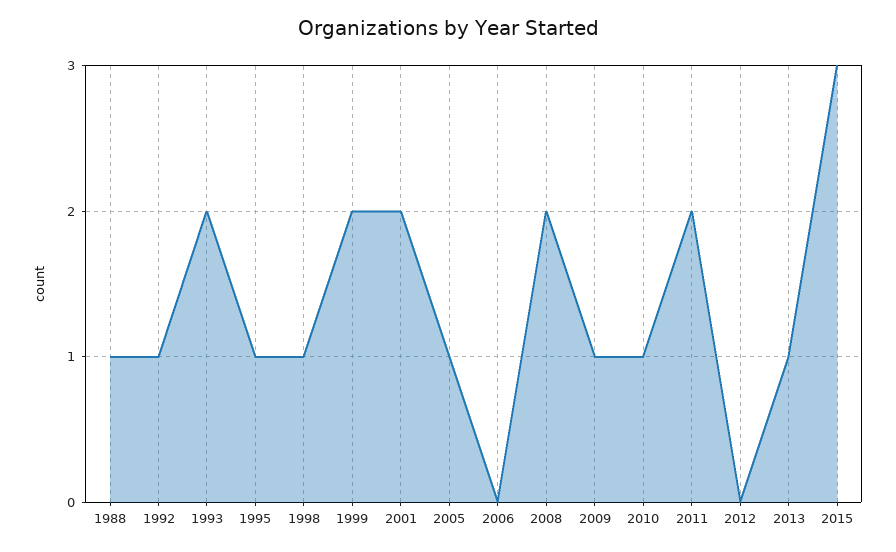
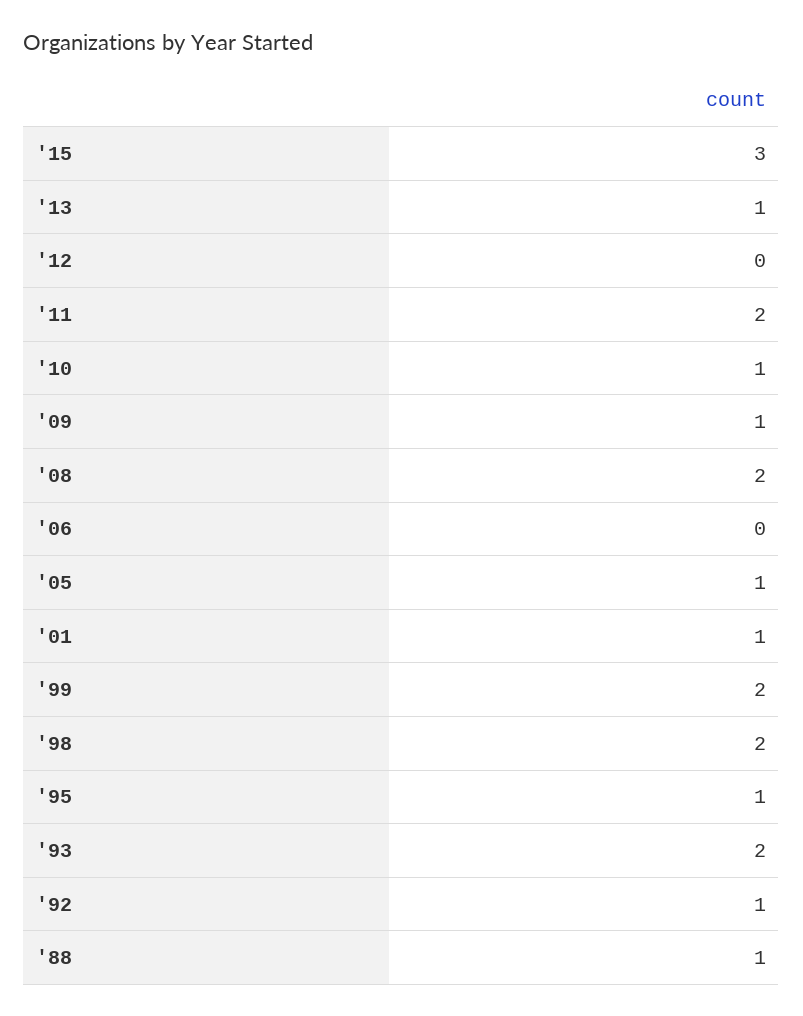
  {
    "1988": 1,
    "1992": 1,
    "1993": 2,
    "1995": 1,
-   "1998": 1,
+   "1998": 2,
    "1999": 2,
-   "2001": 2,
+   "2001": 1,
    "2005": 1,
    "2006": 0,
    "2008": 2,
    "2009": 1,
    "2010": 1,
    "2011": 2,
    "2012": 0,
    "2013": 1,
    "2015": 3
  }

